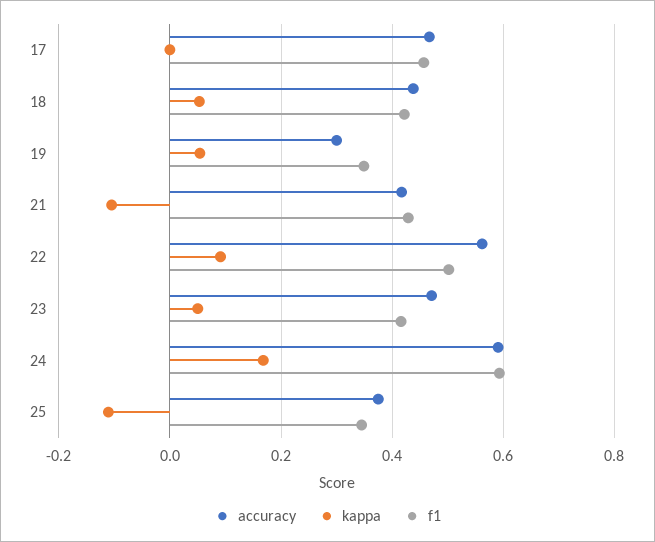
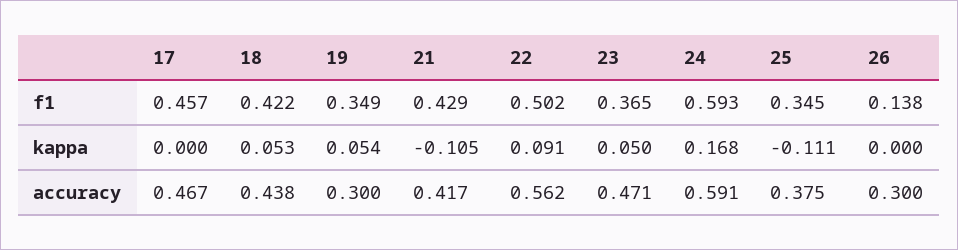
  {
    "accuracy": {
      "17": 0.467,
      "18": 0.438,
      "19": 0.3,
      "21": 0.417,
      "22": 0.562,
      "23": 0.471,
      "24": 0.591,
-     "25": 0.375
+     "25": 0.375,
+     "26": 0.3
    },
    "kappa": {
      "17": 0,
      "18": 0.053,
      "19": 0.054,
      "21": -0.105,
      "22": 0.091,
      "23": 0.05,
      "24": 0.168,
-     "25": -0.111
+     "25": -0.111,
+     "26": 0
    },
    "f1": {
      "17": 0.457,
      "18": 0.422,
      "19": 0.349,
      "21": 0.429,
      "22": 0.502,
-     "23": 0.42,
+     "23": 0.365,
      "24": 0.593,
-     "25": 0.345
+     "25": 0.345,
+     "26": 0.138
    }
  }

